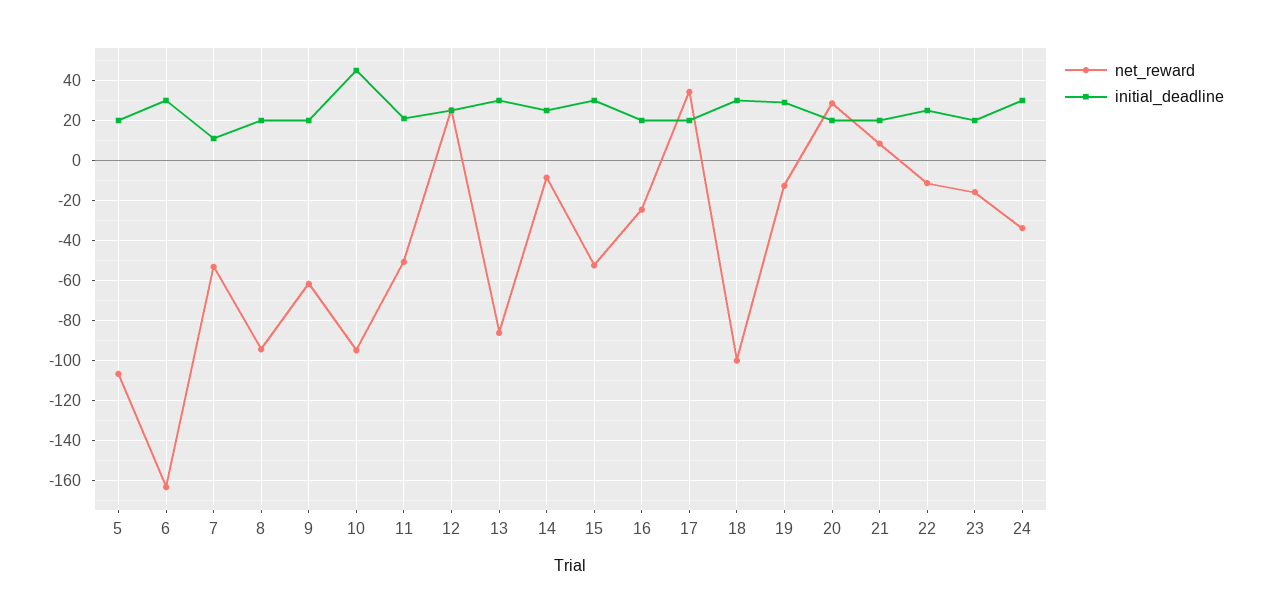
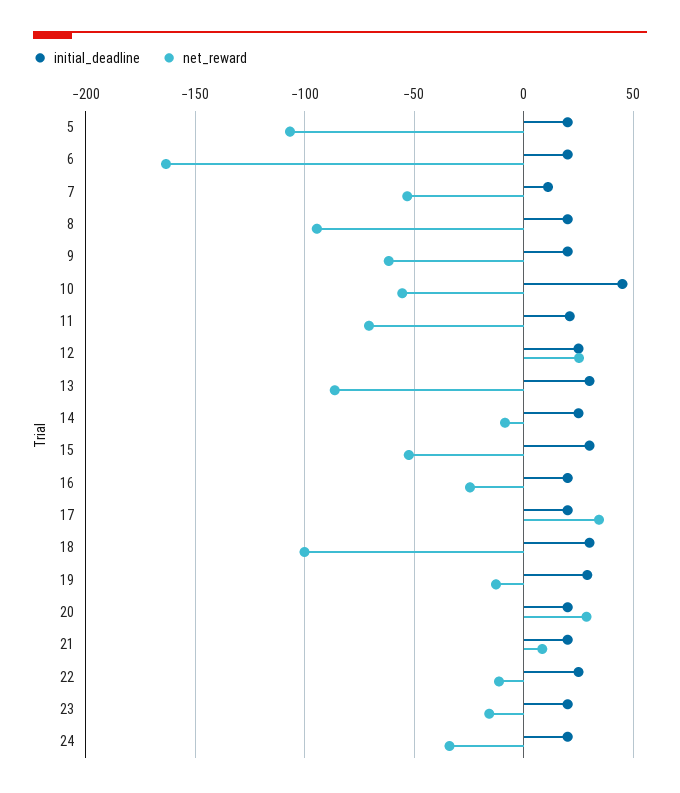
  {
    "net_reward": {
      "5": -105,
      "6": -165,
      "7": -55,
      "8": -95,
      "9": -60,
-     "10": -95,
+     "10": -55,
-     "11": -50,
+     "11": -70,
      "12": 25,
      "13": -85,
      "14": -10,
      "15": -55,
      "16": -25,
      "17": 35,
      "18": -100,
      "19": -15,
      "20": 30,
      "21": 10,
      "22": -10,
      "23": -15,
      "24": -35
    },
    "initial_deadline": {
      "5": 20,
-     "6": 30,
+     "6": 20,
      "7": 10,
      "8": 20,
      "9": 20,
      "10": 45,
      "11": 20,
      "12": 25,
      "13": 30,
      "14": 25,
      "15": 30,
      "16": 20,
      "17": 20,
      "18": 30,
      "19": 30,
      "20": 20,
      "21": 20,
      "22": 25,
      "23": 20,
-     "24": 30
+     "24": 20
    }
  }

